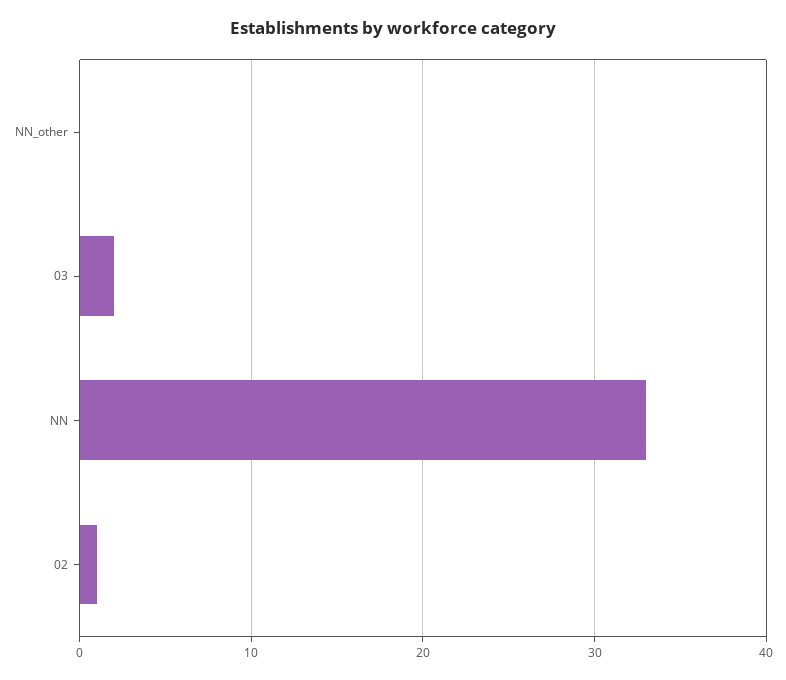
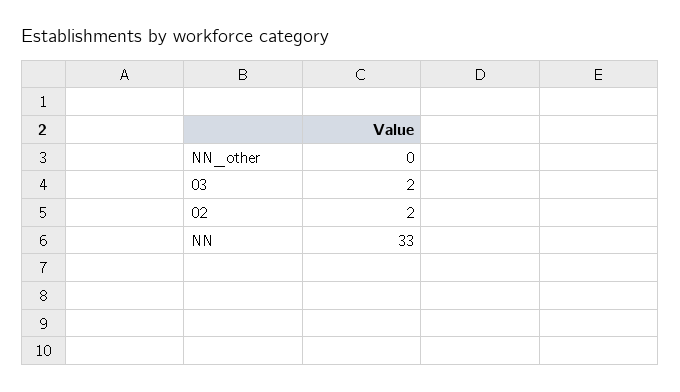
  {
    "NN_other": 0,
    "03": 2,
    "NN": 33,
-   "02": 1
+   "02": 2
  }

